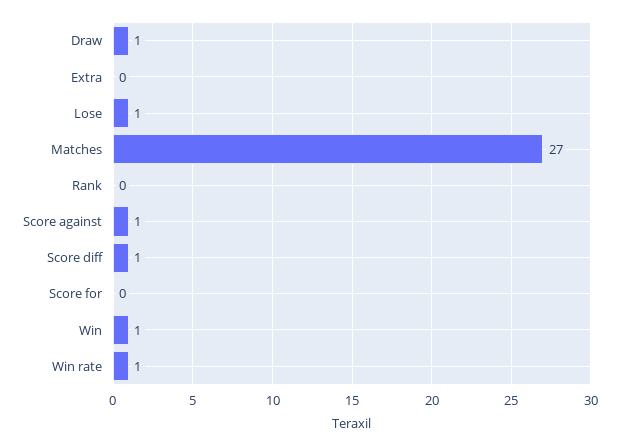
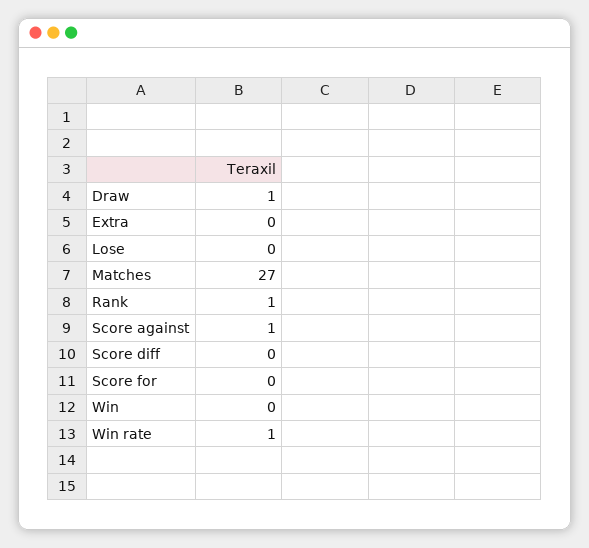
  {
    "Draw": 1,
    "Extra": 0,
-   "Lose": 1,
+   "Lose": 0,
    "Matches": 27,
-   "Rank": 0,
+   "Rank": 1,
    "Score against": 1,
-   "Score diff": 1,
+   "Score diff": 0,
    "Score for": 0,
-   "Win": 1,
+   "Win": 0,
    "Win rate": 1
  }

